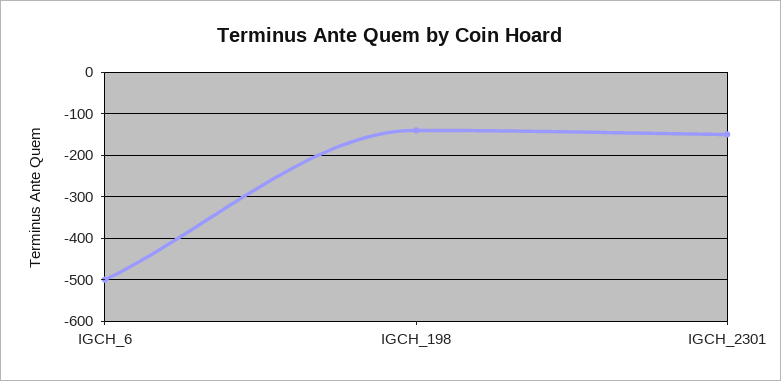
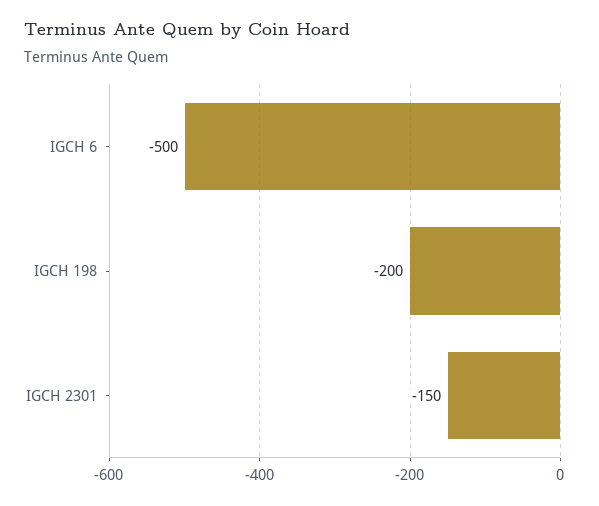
  {
    "IGCH_6": -500,
-   "IGCH_198": -140,
+   "IGCH_198": -200,
    "IGCH_2301": -150
  }

